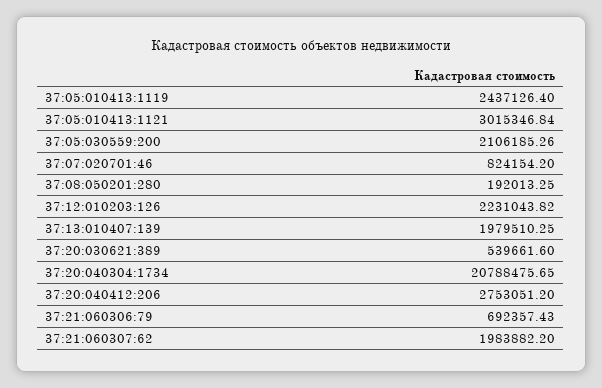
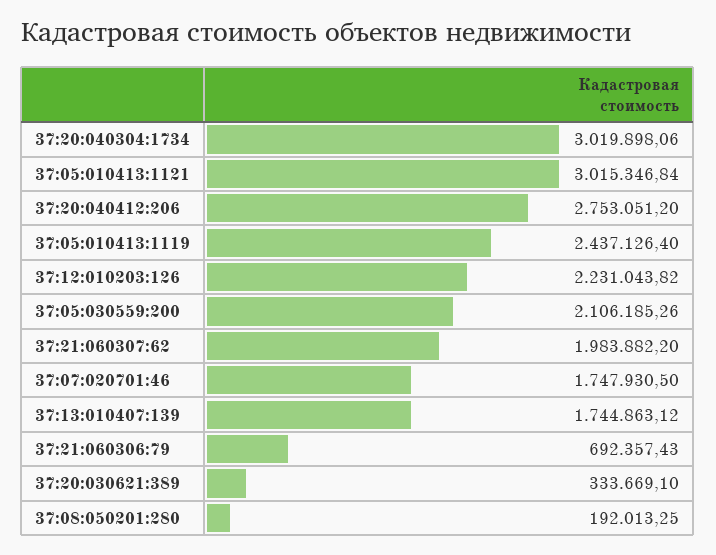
  {
    "37:05:010413:1119": 2437126.4,
    "37:05:010413:1121": 3015346.84,
    "37:05:030559:200": 2106185.26,
-   "37:07:020701:46": 824154.2,
+   "37:07:020701:46": 1747930.5,
    "37:08:050201:280": 192013.25,
    "37:12:010203:126": 2231043.82,
-   "37:13:010407:139": 1979510.25,
+   "37:13:010407:139": 1744863.12,
-   "37:20:030621:389": 539661.6,
+   "37:20:030621:389": 333669.1,
-   "37:20:040304:1734": 20788475.65,
+   "37:20:040304:1734": 3019898.06,
    "37:20:040412:206": 2753051.2,
    "37:21:060306:79": 692357.43,
    "37:21:060307:62": 1983882.2
  }

